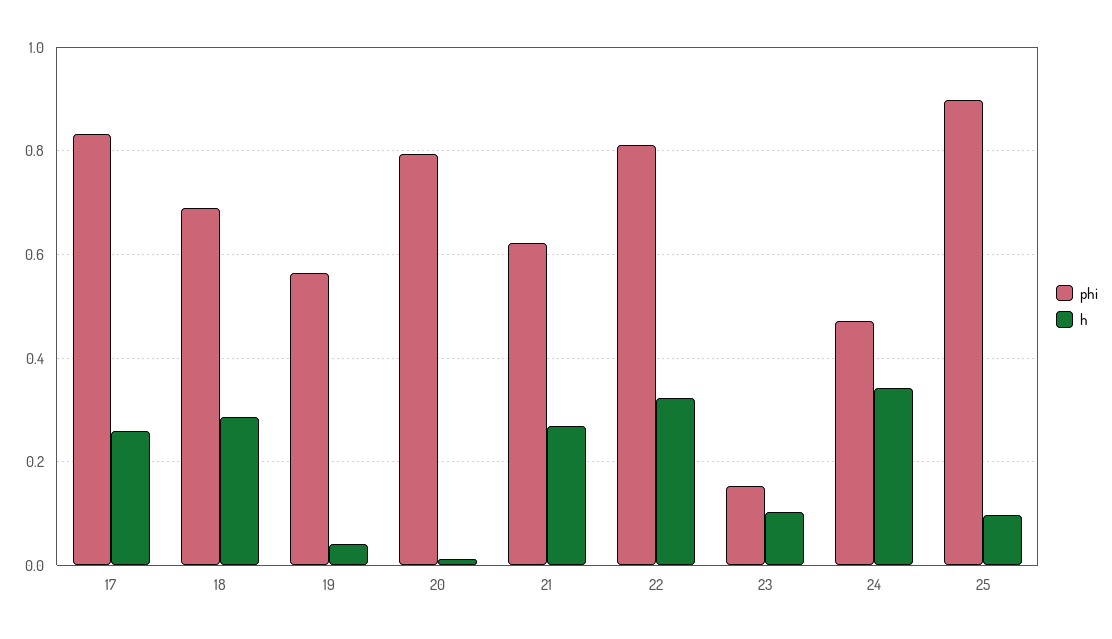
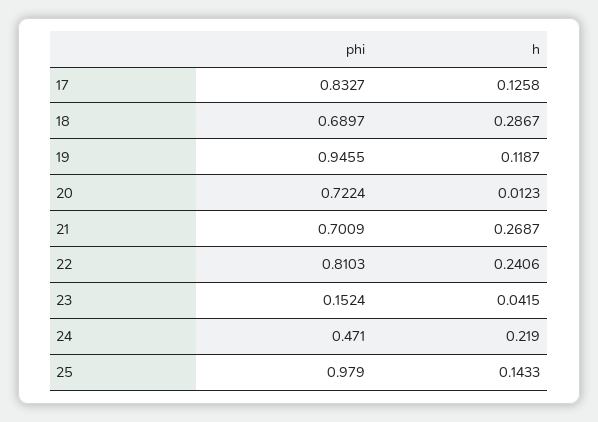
  {
    "phi": {
      "17": 0.8327,
      "18": 0.6897,
-     "19": 0.56,
+     "19": 0.9455,
-     "20": 0.8,
+     "20": 0.7224,
-     "21": 0.62,
+     "21": 0.7009,
      "22": 0.8103,
      "23": 0.1524,
      "24": 0.471,
-     "25": 0.9
+     "25": 0.979
    },
    "h": {
-     "17": 0.26,
+     "17": 0.1258,
      "18": 0.2867,
-     "19": 0.04,
+     "19": 0.1187,
      "20": 0.0123,
      "21": 0.2687,
-     "22": 0.32,
+     "22": 0.2406,
-     "23": 0.1,
+     "23": 0.0415,
-     "24": 0.34,
+     "24": 0.219,
-     "25": 0.1
+     "25": 0.1433
    }
  }

